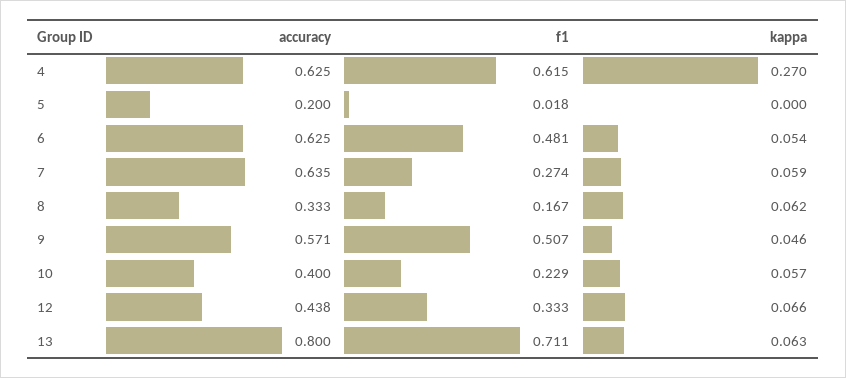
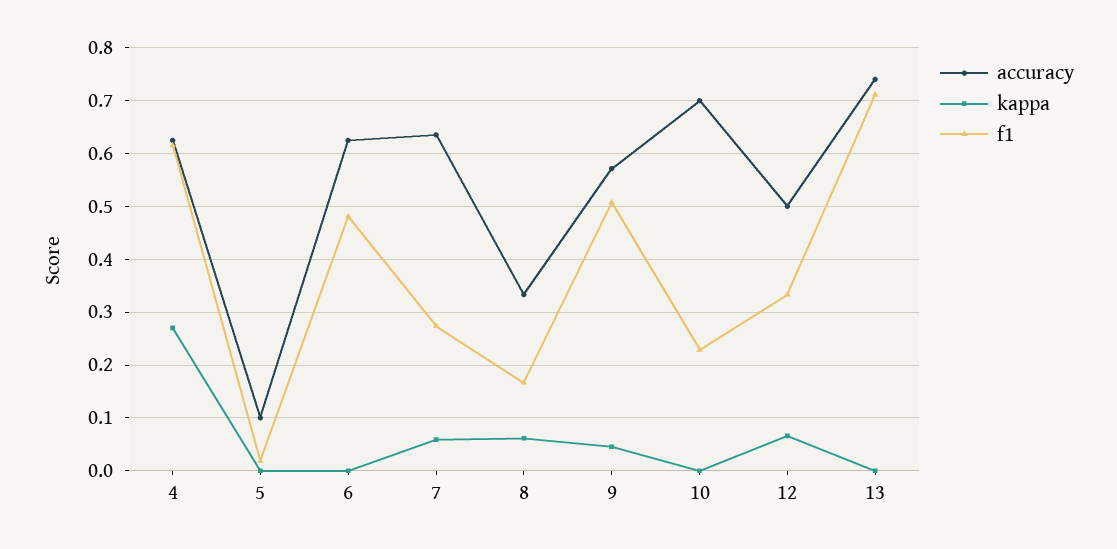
  {
    "accuracy": {
      "4": 0.625,
-     "5": 0.2,
+     "5": 0.1,
      "6": 0.625,
      "7": 0.635,
      "8": 0.333,
      "9": 0.571,
-     "10": 0.4,
+     "10": 0.7,
-     "12": 0.438,
+     "12": 0.5,
-     "13": 0.8
+     "13": 0.74
    },
    "f1": {
      "4": 0.615,
      "5": 0.018,
      "6": 0.481,
      "7": 0.274,
      "8": 0.167,
      "9": 0.507,
      "10": 0.229,
      "12": 0.333,
      "13": 0.711
    },
    "kappa": {
      "4": 0.27,
      "5": 0,
-     "6": 0.054,
+     "6": 0,
      "7": 0.059,
      "8": 0.062,
      "9": 0.046,
-     "10": 0.057,
+     "10": 0,
      "12": 0.066,
-     "13": 0.063
+     "13": 0
    }
  }

